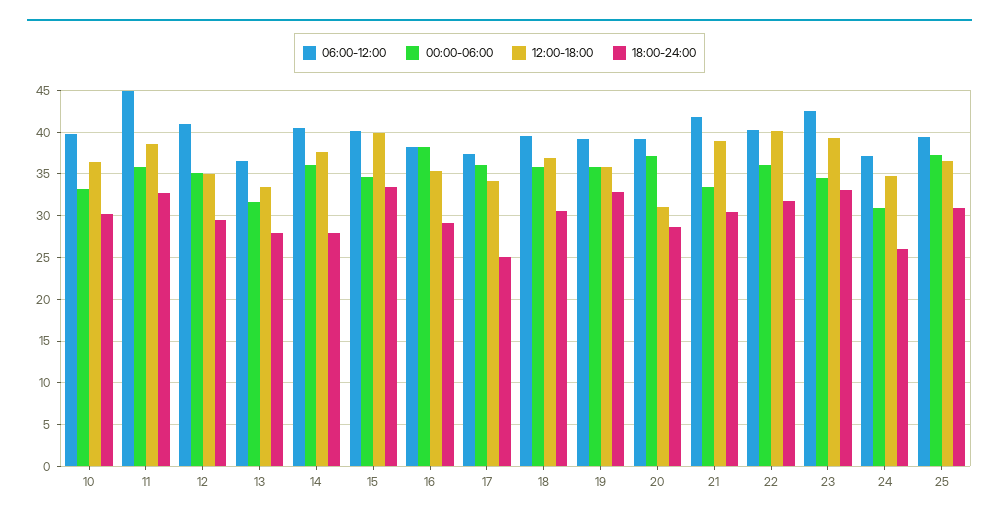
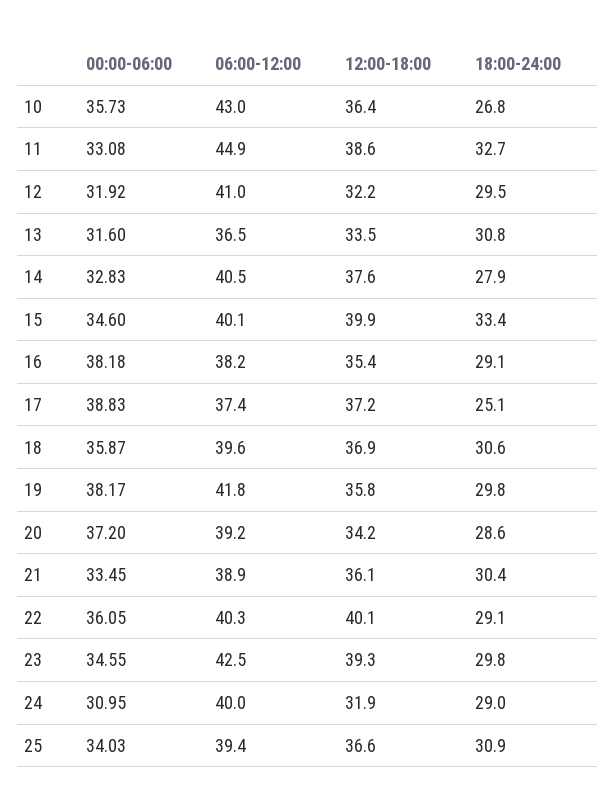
  {
    "06:00-12:00": {
-     "10": 40,
+     "10": 43,
      "11": 44.9,
      "12": 41,
      "13": 36.5,
      "14": 40.5,
      "15": 40.1,
      "16": 38.2,
      "17": 37.4,
      "18": 39.6,
-     "19": 39,
+     "19": 41.8,
      "20": 39.2,
-     "21": 42,
+     "21": 38.9,
      "22": 40.3,
      "23": 42.5,
-     "24": 37,
+     "24": 40,
      "25": 39.4
    },
    "00:00-06:00": {
-     "10": 33,
+     "10": 35.73,
-     "11": 36,
+     "11": 33.08,
-     "12": 35,
+     "12": 31.92,
      "13": 31.6,
-     "14": 36,
+     "14": 32.83,
      "15": 34.6,
      "16": 38.18,
-     "17": 36,
+     "17": 38.83,
      "18": 35.87,
-     "19": 36,
+     "19": 38.17,
      "20": 37.2,
      "21": 33.45,
      "22": 36.05,
      "23": 34.55,
      "24": 30.95,
-     "25": 37
+     "25": 34.03
    },
    "12:00-18:00": {
      "10": 36.4,
      "11": 38.6,
-     "12": 35,
+     "12": 32.2,
      "13": 33.5,
      "14": 37.6,
      "15": 39.9,
      "16": 35.4,
-     "17": 34,
+     "17": 37.2,
      "18": 36.9,
      "19": 35.8,
-     "20": 31,
+     "20": 34.2,
-     "21": 39,
+     "21": 36.1,
      "22": 40.1,
      "23": 39.3,
-     "24": 35,
+     "24": 31.9,
      "25": 36.6
    },
    "18:00-24:00": {
-     "10": 30,
+     "10": 26.8,
      "11": 32.7,
      "12": 29.5,
-     "13": 28,
+     "13": 30.8,
      "14": 27.9,
      "15": 33.4,
      "16": 29.1,
      "17": 25.1,
      "18": 30.6,
-     "19": 33,
+     "19": 29.8,
      "20": 28.6,
      "21": 30.4,
-     "22": 32,
+     "22": 29.1,
-     "23": 33,
+     "23": 29.8,
-     "24": 26,
+     "24": 29,
      "25": 30.9
    }
  }

